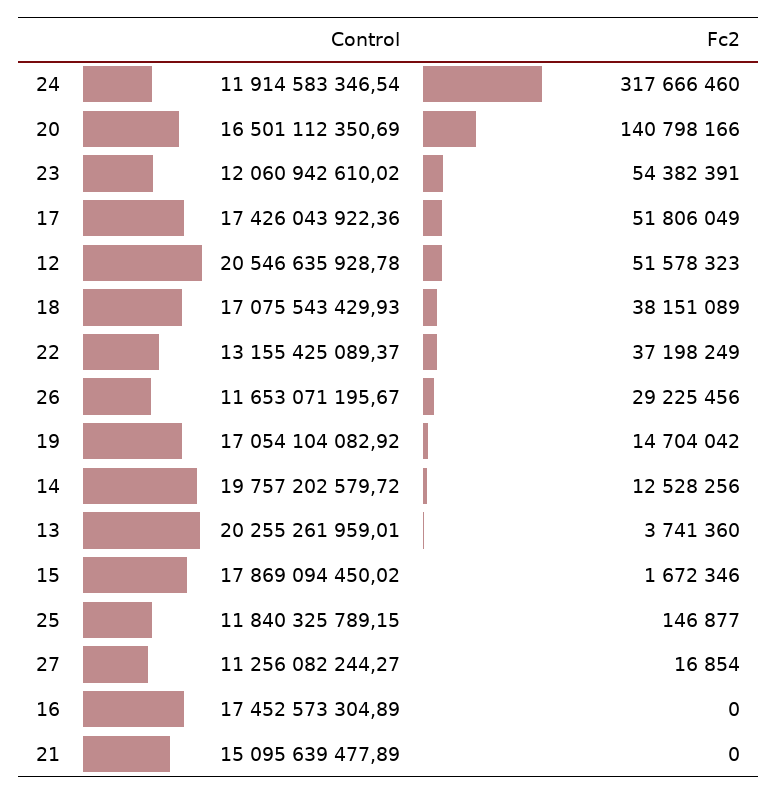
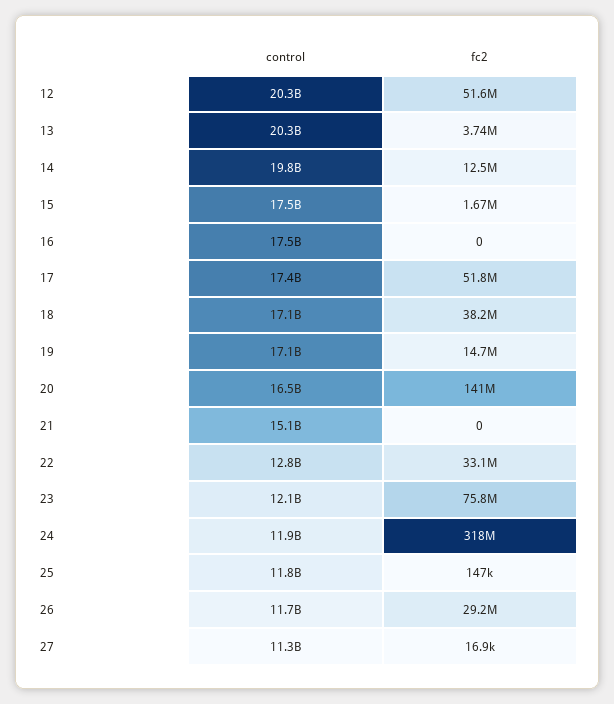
  {
    "Control": {
      "24": 11914583346.54,
      "20": 16501112350.69,
      "23": 12060942610.02,
      "17": 17426043922.36,
-     "12": 20546635928.78,
+     "12": 20300000000,
      "18": 17075543429.93,
-     "22": 13155425089.37,
+     "22": 12800000000,
      "26": 11653071195.67,
      "19": 17054104082.92,
      "14": 19757202579.72,
      "13": 20255261959.01,
-     "15": 17869094450.02,
+     "15": 17500000000,
      "25": 11840325789.15,
      "27": 11256082244.27,
      "16": 17452573304.89,
      "21": 15095639477.89
    },
    "Fc2": {
      "24": 317666460,
      "20": 140798166,
-     "23": 54382391,
+     "23": 75800000,
      "17": 51806049,
      "12": 51578323,
      "18": 38151089,
-     "22": 37198249,
+     "22": 33100000,
      "26": 29225456,
      "19": 14704042,
      "14": 12528256,
      "13": 3741360,
      "15": 1672346,
      "25": 146877,
      "27": 16854,
      "16": 0,
      "21": 0
    }
  }

